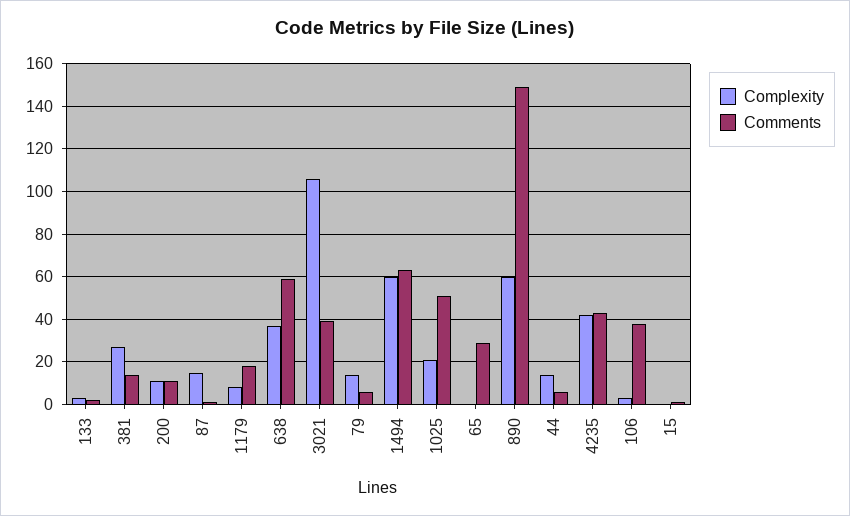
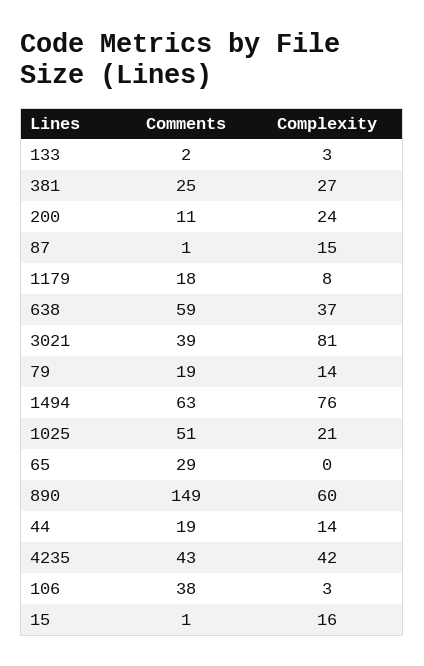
  {
    "Complexity": {
      "133": 3,
      "381": 27,
-     "200": 10,
+     "200": 24,
      "87": 15,
      "1179": 8,
      "638": 37,
-     "3021": 105,
+     "3021": 81,
      "79": 14,
-     "1494": 60,
+     "1494": 76,
      "1025": 21,
      "65": 0,
      "890": 60,
      "44": 14,
      "4235": 42,
      "106": 3,
-     "15": 0
+     "15": 16
    },
    "Comments": {
      "133": 2,
-     "381": 15,
+     "381": 25,
      "200": 11,
      "87": 1,
      "1179": 18,
      "638": 59,
      "3021": 39,
-     "79": 5,
+     "79": 19,
      "1494": 63,
      "1025": 51,
      "65": 29,
      "890": 149,
-     "44": 5,
+     "44": 19,
      "4235": 43,
      "106": 38,
      "15": 1
    }
  }

